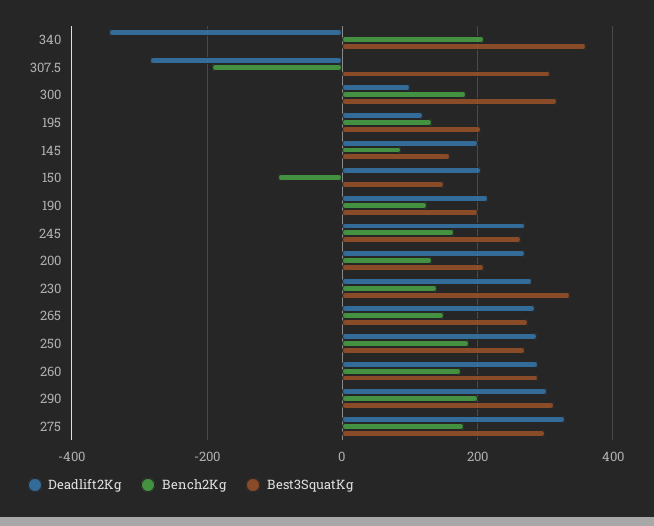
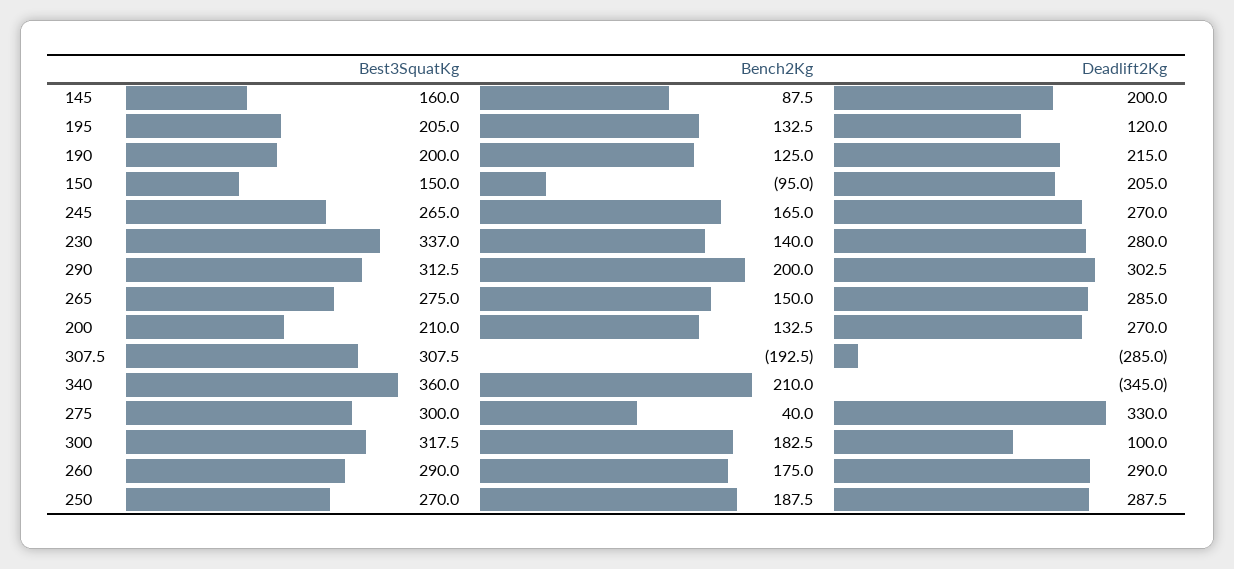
  {
    "Deadlift2Kg": {
      "340": -345,
      "307.5": -285,
      "300": 100,
      "195": 120,
      "145": 200,
      "150": 205,
      "190": 215,
      "245": 270,
      "200": 270,
      "230": 280,
      "265": 285,
      "250": 287.5,
      "260": 290,
      "290": 302.5,
      "275": 330
    },
    "Bench2Kg": {
      "340": 210,
      "307.5": -192.5,
      "300": 182.5,
      "195": 132.5,
      "145": 87.5,
      "150": -95,
      "190": 125,
      "245": 165,
      "200": 132.5,
      "230": 140,
      "265": 150,
      "250": 187.5,
      "260": 175,
      "290": 200,
-     "275": 180
+     "275": 40
    },
    "Best3SquatKg": {
      "340": 360,
      "307.5": 307.5,
      "300": 317.5,
      "195": 205,
      "145": 160,
      "150": 150,
      "190": 200,
      "245": 265,
      "200": 210,
      "230": 337,
      "265": 275,
      "250": 270,
      "260": 290,
      "290": 312.5,
      "275": 300
    }
  }

